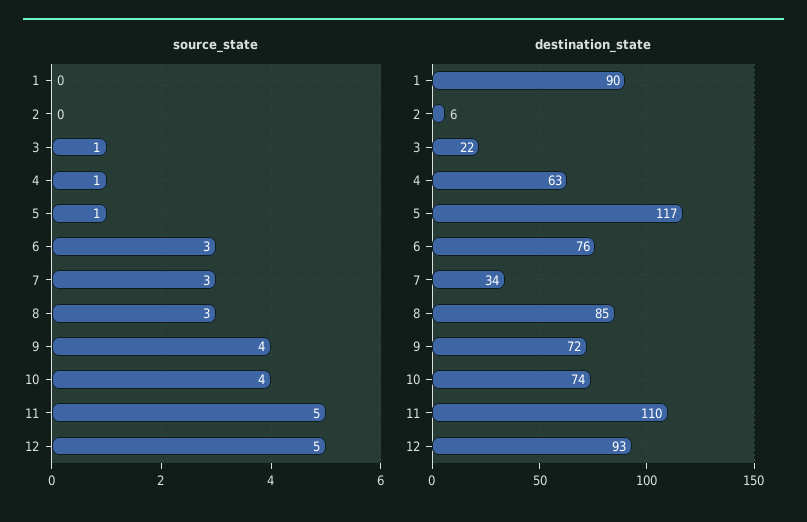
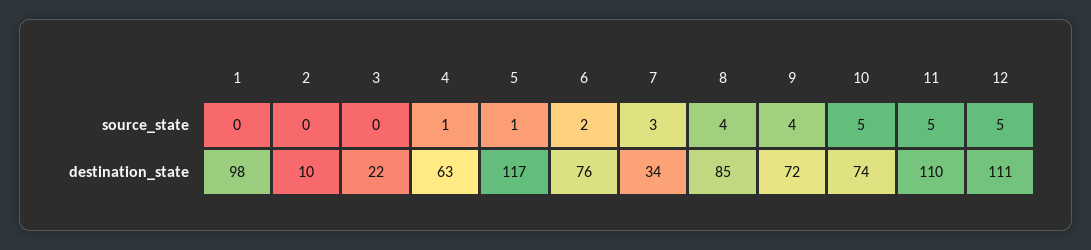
  {
    "source_state": {
      "1": 0,
      "2": 0,
-     "3": 1,
+     "3": 0,
      "4": 1,
      "5": 1,
-     "6": 3,
+     "6": 2,
      "7": 3,
-     "8": 3,
+     "8": 4,
      "9": 4,
-     "10": 4,
+     "10": 5,
      "11": 5,
      "12": 5
    },
    "destination_state": {
-     "1": 90,
+     "1": 98,
-     "2": 6,
+     "2": 10,
      "3": 22,
      "4": 63,
      "5": 117,
      "6": 76,
      "7": 34,
      "8": 85,
      "9": 72,
      "10": 74,
      "11": 110,
-     "12": 93
+     "12": 111
    }
  }

